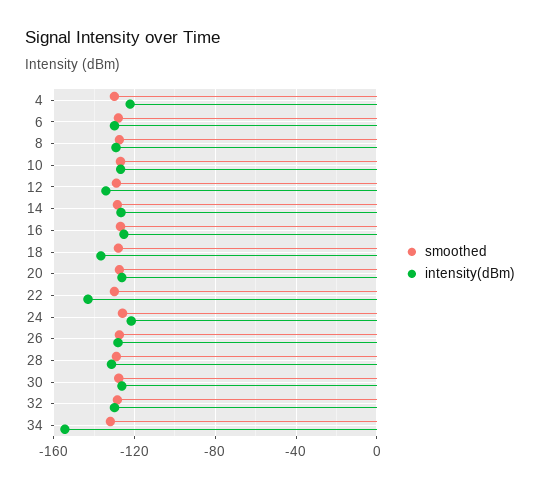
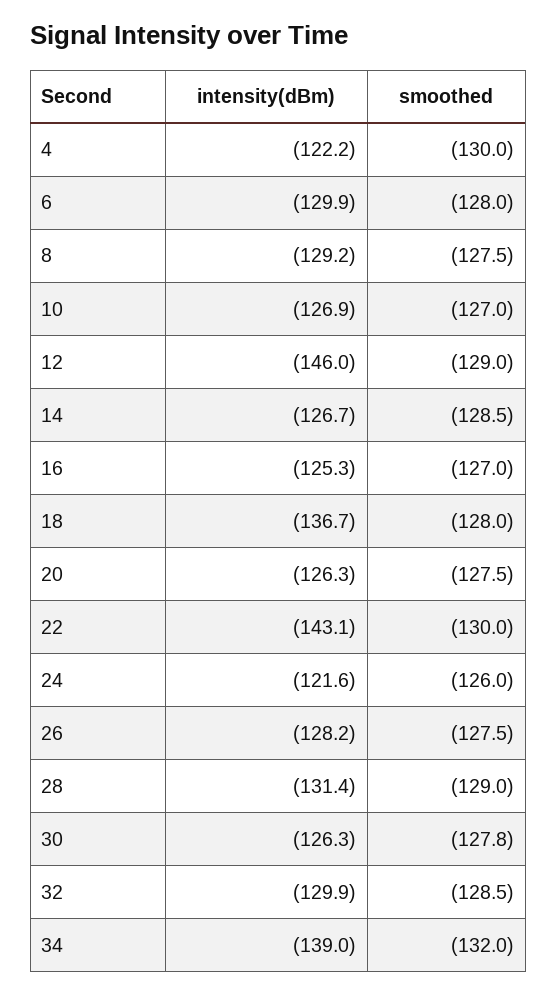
  {
    "smoothed": {
      "4": -130,
      "6": -128,
      "8": -127.5,
      "10": -127,
      "12": -129,
      "14": -128.5,
      "16": -127,
      "18": -128,
      "20": -127.5,
      "22": -130,
      "24": -126,
      "26": -127.5,
      "28": -129,
      "30": -127.8,
      "32": -128.5,
      "34": -132
    },
    "intensity(dBm)": {
      "4": -122.2,
      "6": -129.9,
      "8": -129.2,
      "10": -126.9,
-     "12": -135,
+     "12": -146,
      "14": -126.7,
      "16": -125.3,
      "18": -136.7,
      "20": -126.3,
      "22": -143.1,
      "24": -121.6,
      "26": -128.2,
      "28": -131.4,
      "30": -126.3,
      "32": -129.9,
-     "34": -155
+     "34": -139
    }
  }

